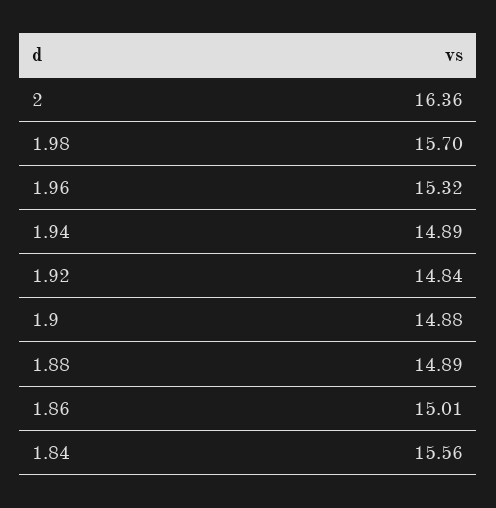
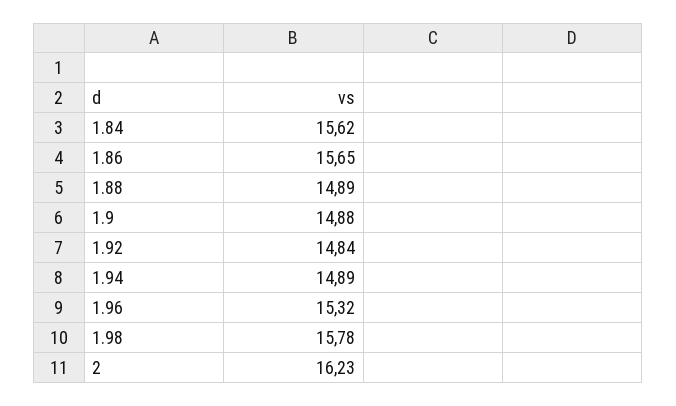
  {
-   "2": 16.36,
+   "2": 16.23,
-   "1.98": 15.7,
+   "1.98": 15.78,
    "1.96": 15.32,
    "1.94": 14.89,
    "1.92": 14.84,
    "1.9": 14.88,
    "1.88": 14.89,
-   "1.86": 15.01,
+   "1.86": 15.65,
-   "1.84": 15.56
+   "1.84": 15.62
  }

